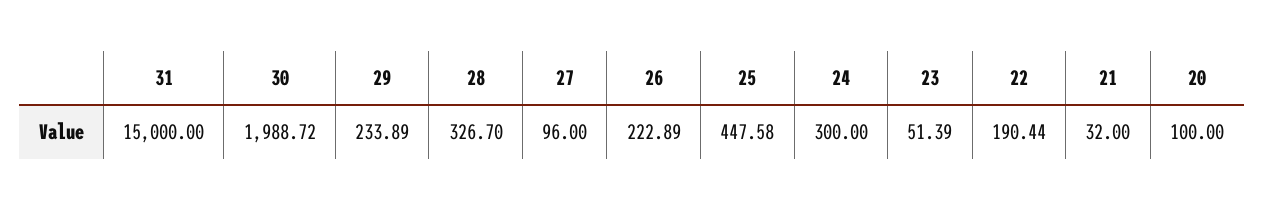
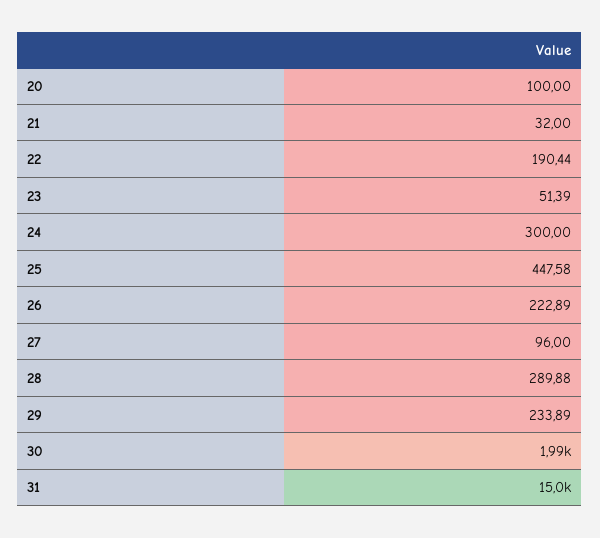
  {
    "31": 15000,
    "30": 1988.72,
    "29": 233.89,
-   "28": 326.7,
+   "28": 289.88,
    "27": 96,
    "26": 222.89,
    "25": 447.58,
    "24": 300,
    "23": 51.39,
    "22": 190.44,
    "21": 32,
    "20": 100
  }

